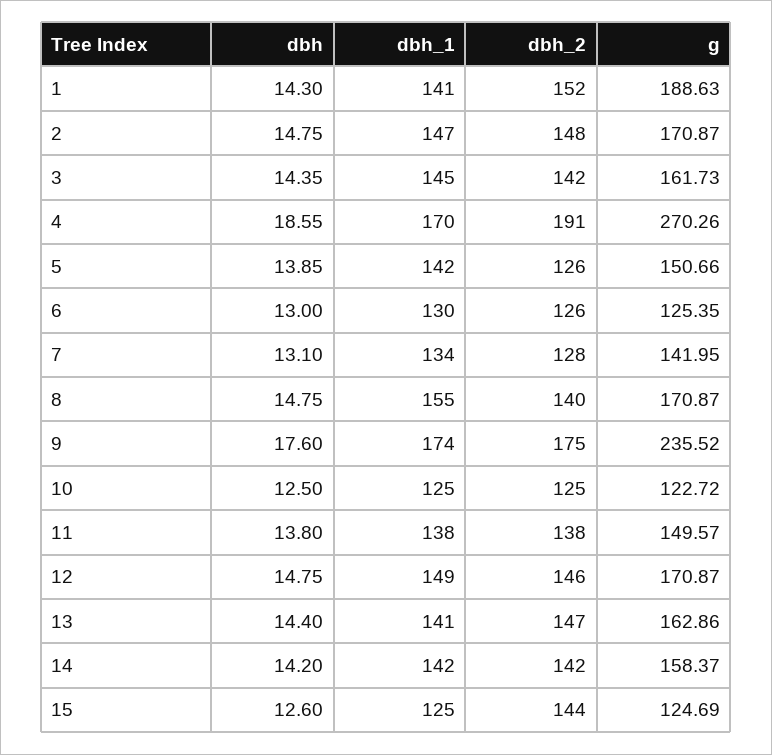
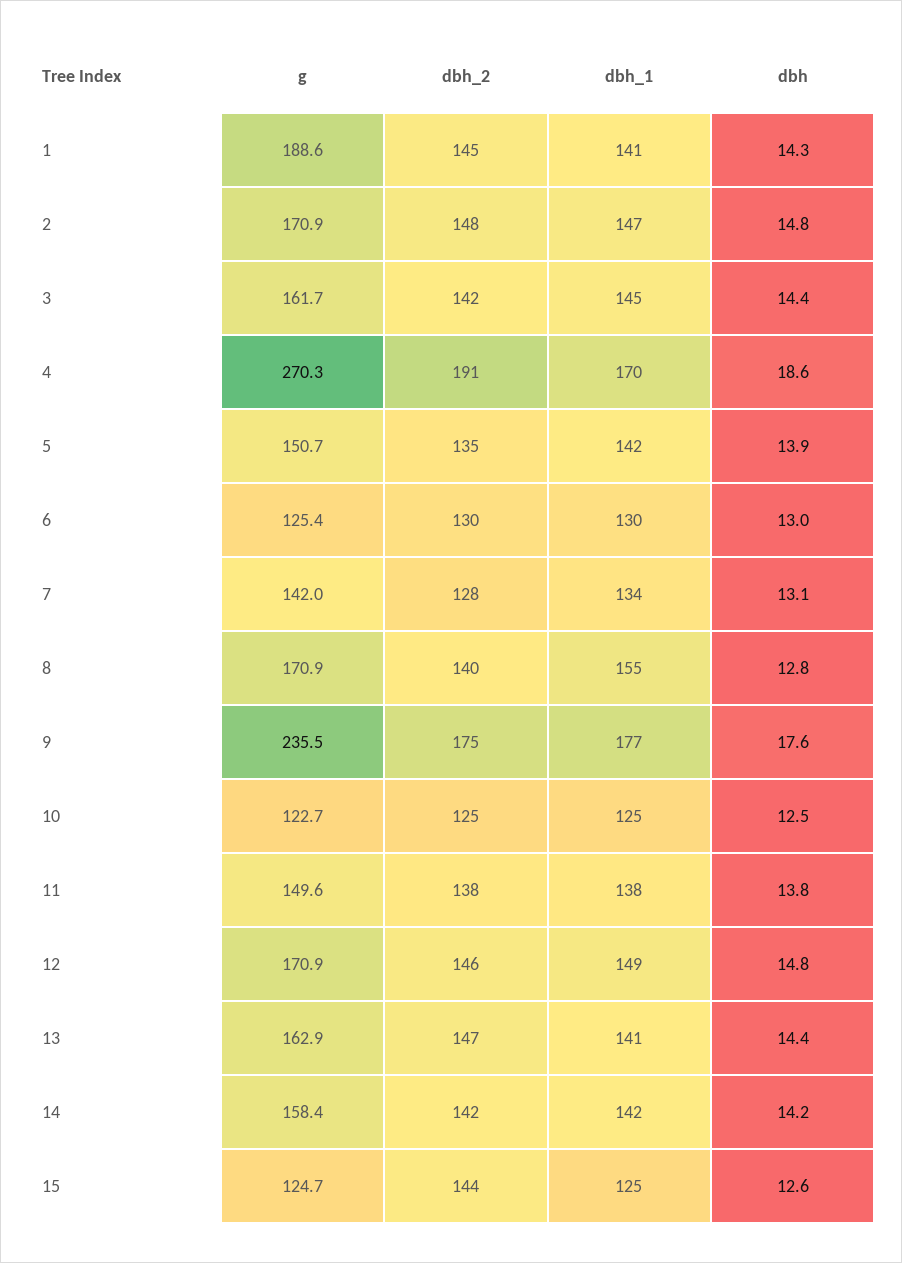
  {
    "dbh": {
      "1": 14.3,
      "2": 14.75,
      "3": 14.35,
      "4": 18.55,
      "5": 13.85,
      "6": 13,
      "7": 13.1,
-     "8": 14.75,
+     "8": 12.8,
      "9": 17.6,
      "10": 12.5,
      "11": 13.8,
      "12": 14.75,
      "13": 14.4,
      "14": 14.2,
      "15": 12.6
    },
    "dbh_1": {
      "1": 141,
      "2": 147,
      "3": 145,
      "4": 170,
      "5": 142,
      "6": 130,
      "7": 134,
      "8": 155,
-     "9": 174,
+     "9": 177,
      "10": 125,
      "11": 138,
      "12": 149,
      "13": 141,
      "14": 142,
      "15": 125
    },
    "dbh_2": {
-     "1": 152,
+     "1": 145,
      "2": 148,
      "3": 142,
      "4": 191,
-     "5": 126,
+     "5": 135,
-     "6": 126,
+     "6": 130,
      "7": 128,
      "8": 140,
      "9": 175,
      "10": 125,
      "11": 138,
      "12": 146,
      "13": 147,
      "14": 142,
      "15": 144
    },
    "g": {
      "1": 188.63,
      "2": 170.87,
      "3": 161.73,
      "4": 270.26,
      "5": 150.66,
      "6": 125.35,
      "7": 141.95,
      "8": 170.87,
      "9": 235.52,
      "10": 122.72,
      "11": 149.57,
      "12": 170.87,
      "13": 162.86,
      "14": 158.37,
      "15": 124.69
    }
  }

